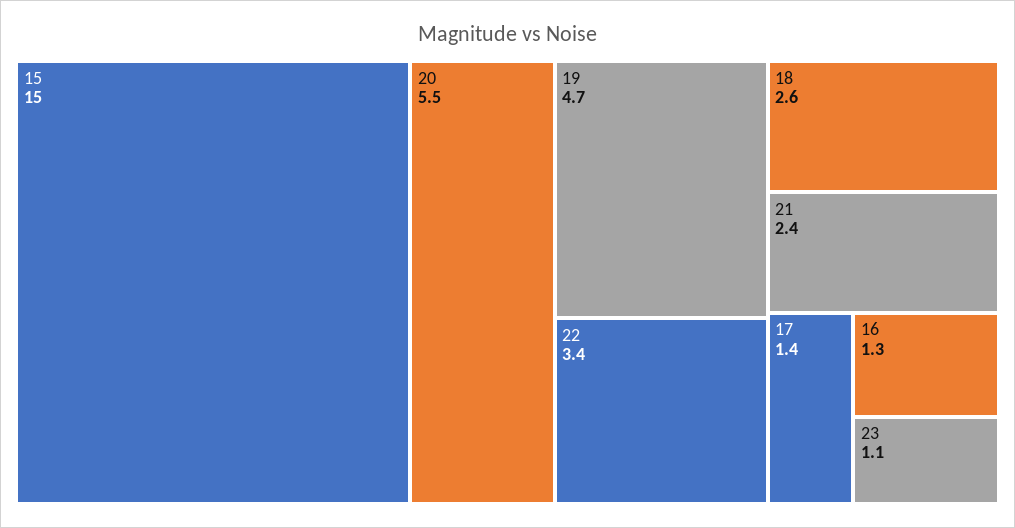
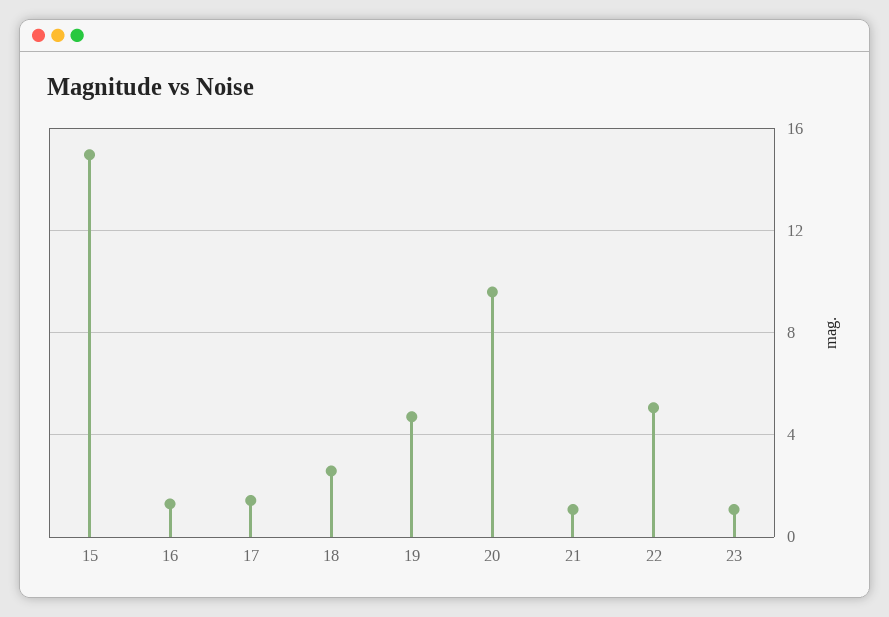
  {
    "15": 15,
-   "20": 5.5,
+   "20": 9.5,
    "19": 4.7,
-   "22": 3.4,
+   "22": 5,
    "18": 2.6,
-   "21": 2.4,
+   "21": 1,
    "17": 1.4,
    "16": 1.3,
    "23": 1.1
  }

